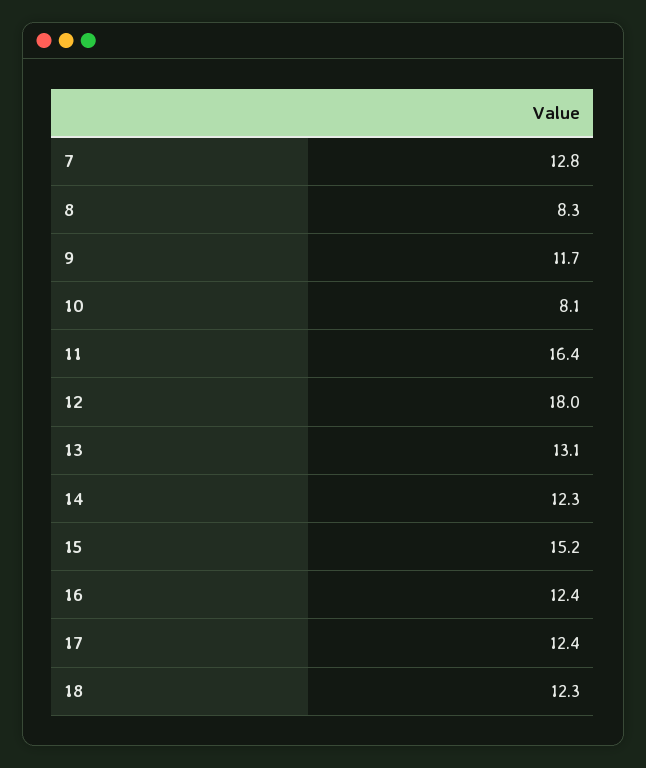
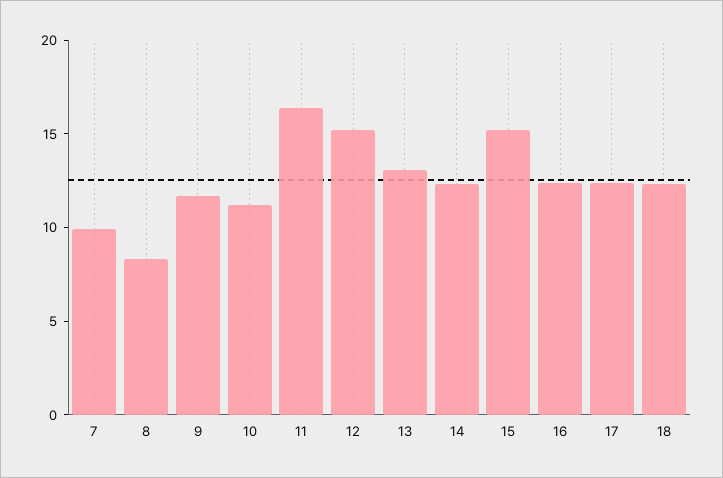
  {
-   "7": 12.8,
+   "7": 10,
    "8": 8.3,
    "9": 11.7,
-   "10": 8.1,
+   "10": 11,
    "11": 16.4,
-   "12": 18,
+   "12": 15,
    "13": 13.1,
    "14": 12.3,
    "15": 15.2,
    "16": 12.4,
    "17": 12.4,
    "18": 12.3
  }

